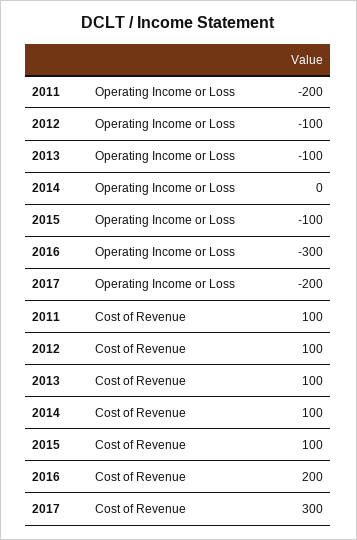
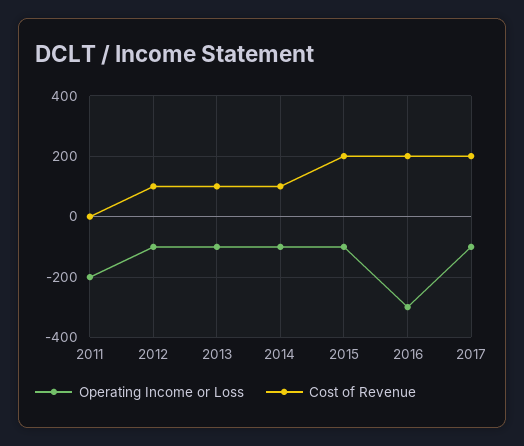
  {
    "Operating Income or Loss": {
      "2011": -200,
      "2012": -100,
      "2013": -100,
-     "2014": 0,
+     "2014": -100,
      "2015": -100,
      "2016": -300,
-     "2017": -200
+     "2017": -100
    },
    "Cost of Revenue": {
-     "2011": 100,
+     "2011": 0,
      "2012": 100,
      "2013": 100,
      "2014": 100,
-     "2015": 100,
+     "2015": 200,
      "2016": 200,
-     "2017": 300
+     "2017": 200
    }
  }

